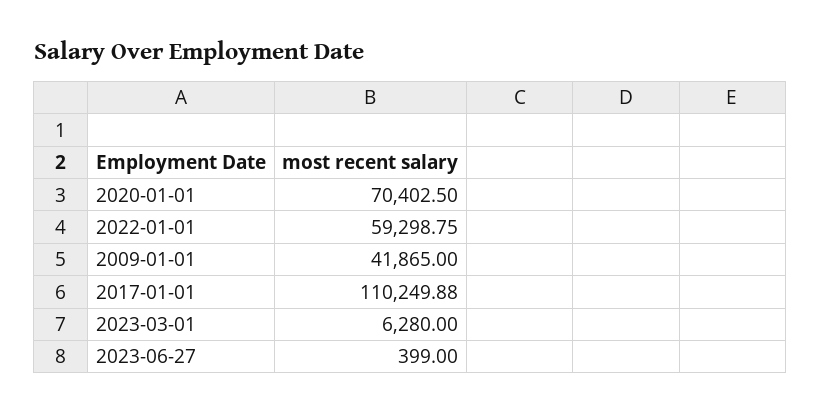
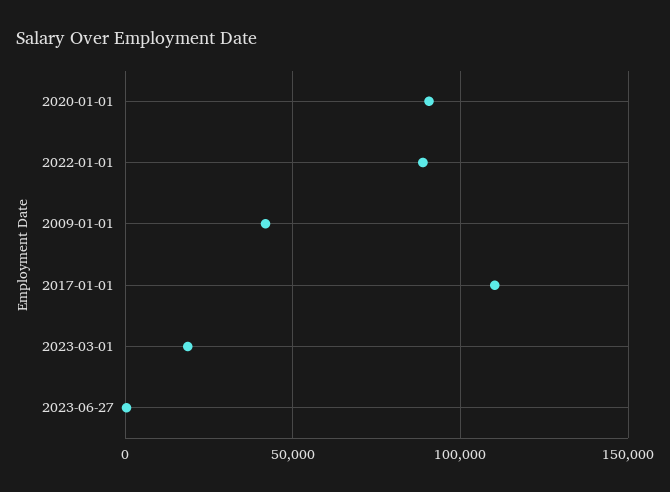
  {
-   "2020-01-01": 70402.5,
+   "2020-01-01": 90000,
-   "2022-01-01": 59298.75,
+   "2022-01-01": 90000,
    "2009-01-01": 41865,
    "2017-01-01": 110249.88,
-   "2023-03-01": 6280,
+   "2023-03-01": 20000,
    "2023-06-27": 399
  }

